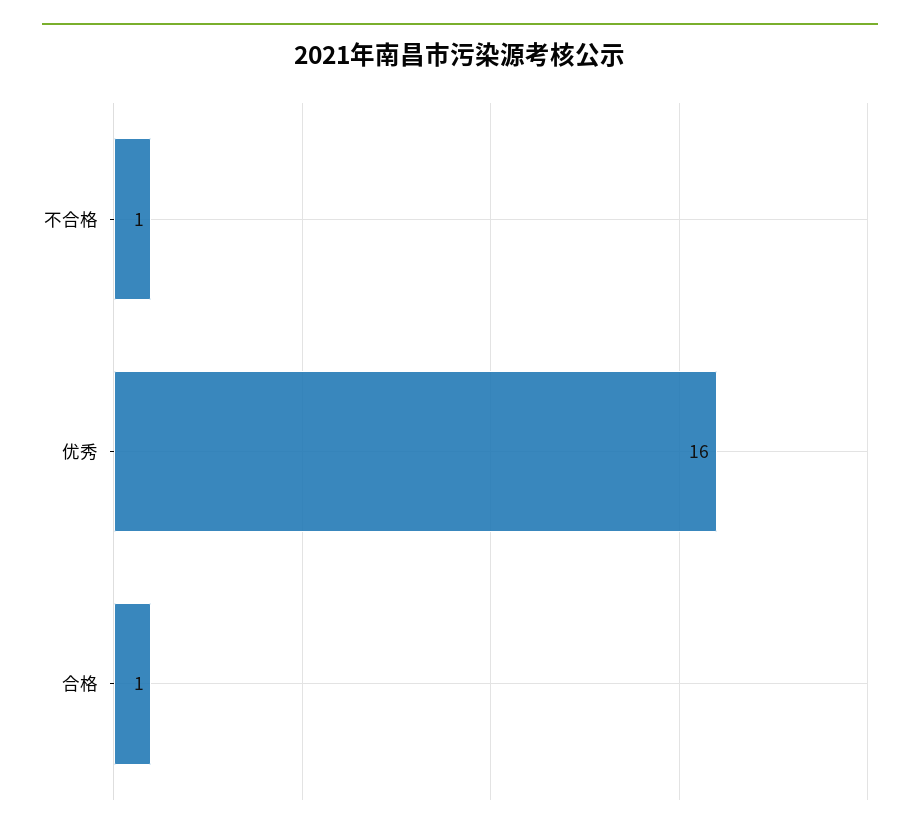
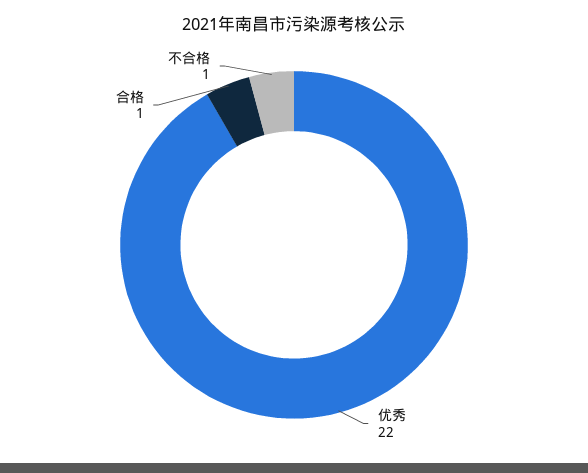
  {
    "不合格": 1,
-   "优秀": 16,
+   "优秀": 22,
    "合格": 1
  }

